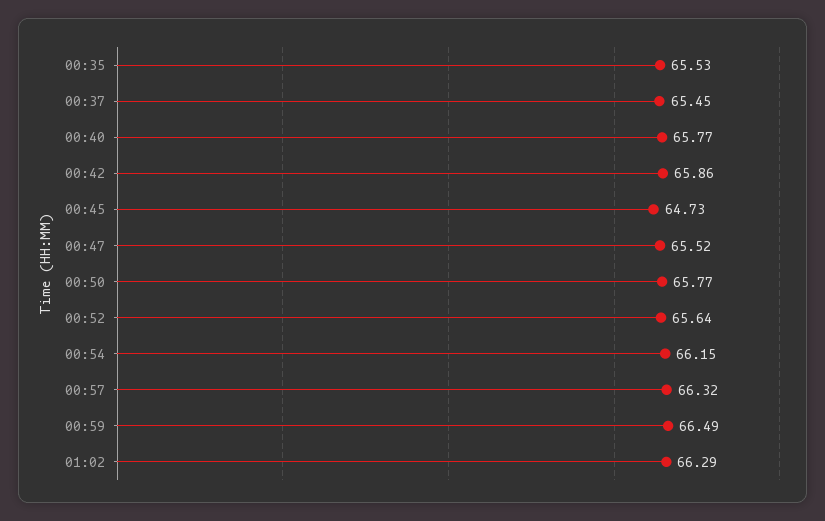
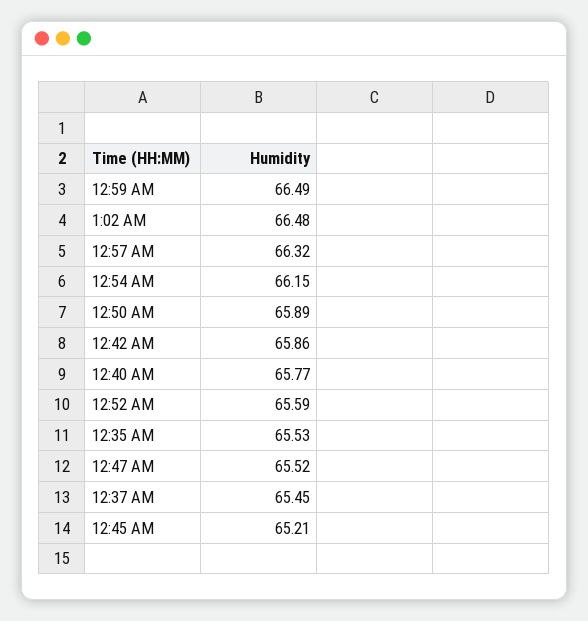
  {
    "00:35": 65.53,
    "00:37": 65.45,
    "00:40": 65.77,
    "00:42": 65.86,
-   "00:45": 64.73,
+   "00:45": 65.21,
    "00:47": 65.52,
-   "00:50": 65.77,
+   "00:50": 65.89,
-   "00:52": 65.64,
+   "00:52": 65.59,
    "00:54": 66.15,
    "00:57": 66.32,
    "00:59": 66.49,
-   "01:02": 66.29
+   "01:02": 66.48
  }

